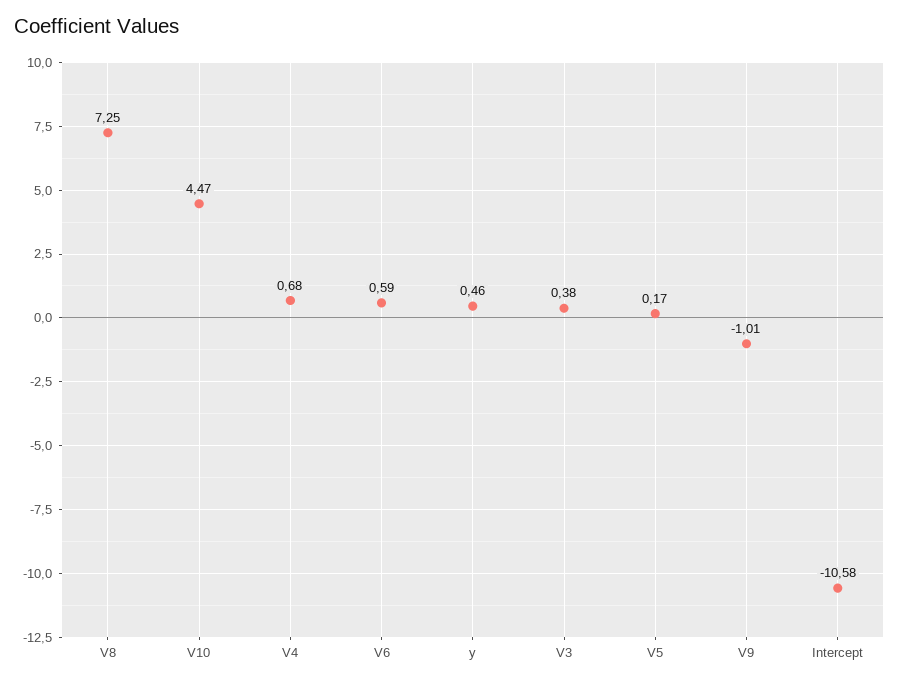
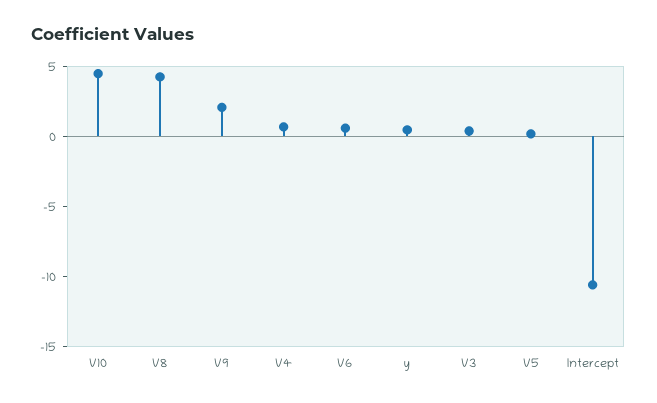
  {
-   "V8": 7.25,
+   "V8": 4,
    "V10": 4.47,
    "V4": 0.68,
    "V6": 0.59,
    "y": 0.46,
    "V3": 0.38,
    "V5": 0.17,
-   "V9": -1.01,
+   "V9": 2,
    "Intercept": -10.58
  }

